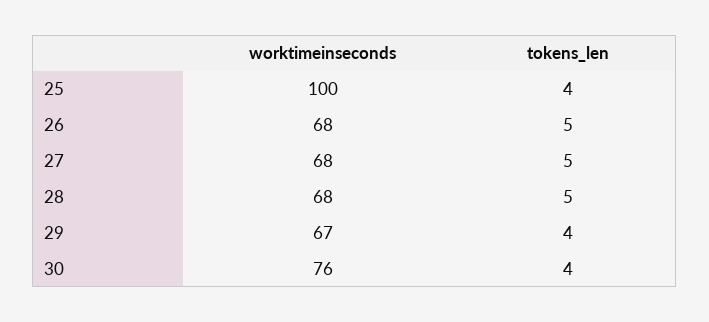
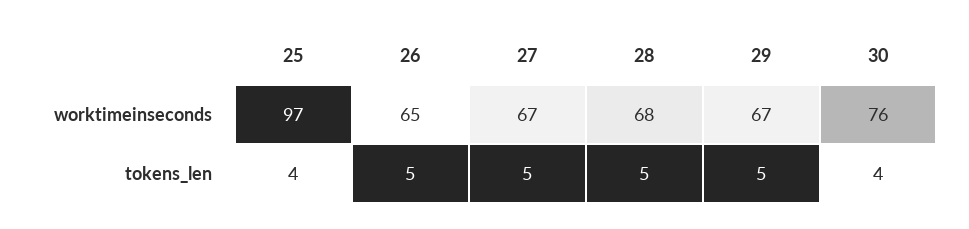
  {
    "worktimeinseconds": {
-     "25": 100,
+     "25": 97,
-     "26": 68,
+     "26": 65,
-     "27": 68,
+     "27": 67,
      "28": 68,
      "29": 67,
      "30": 76
    },
    "tokens_len": {
      "25": 4,
      "26": 5,
      "27": 5,
      "28": 5,
-     "29": 4,
+     "29": 5,
      "30": 4
    }
  }

